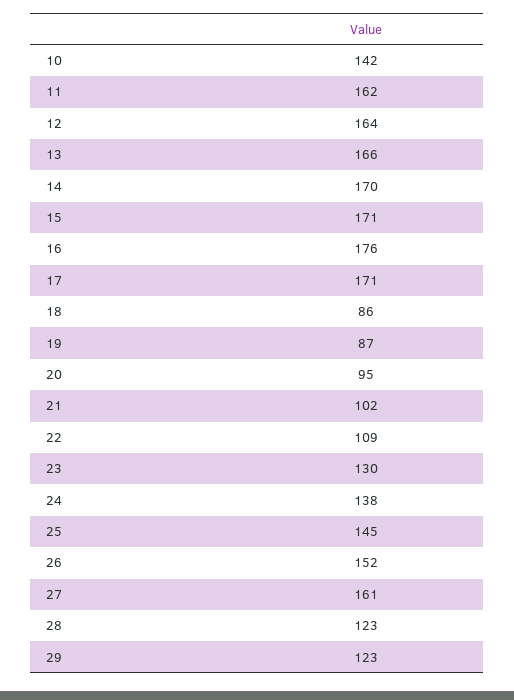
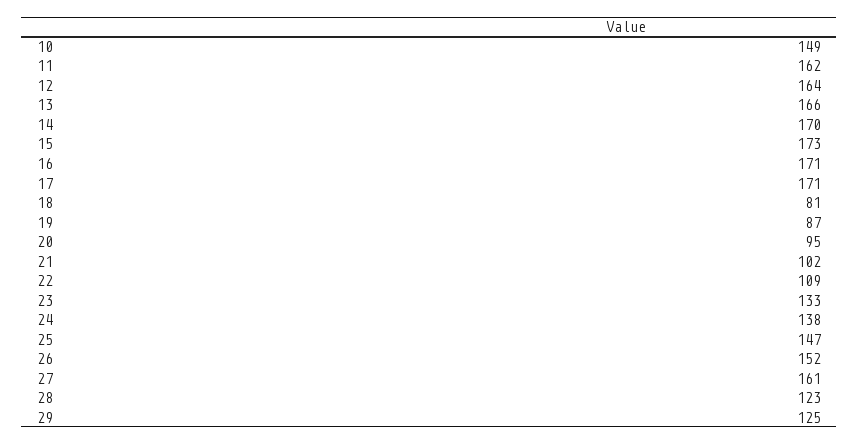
  {
-   "10": 142,
+   "10": 149,
    "11": 162,
    "12": 164,
    "13": 166,
    "14": 170,
-   "15": 171,
+   "15": 173,
-   "16": 176,
+   "16": 171,
    "17": 171,
-   "18": 86,
+   "18": 81,
    "19": 87,
    "20": 95,
    "21": 102,
    "22": 109,
-   "23": 130,
+   "23": 133,
    "24": 138,
-   "25": 145,
+   "25": 147,
    "26": 152,
    "27": 161,
    "28": 123,
-   "29": 123
+   "29": 125
  }

